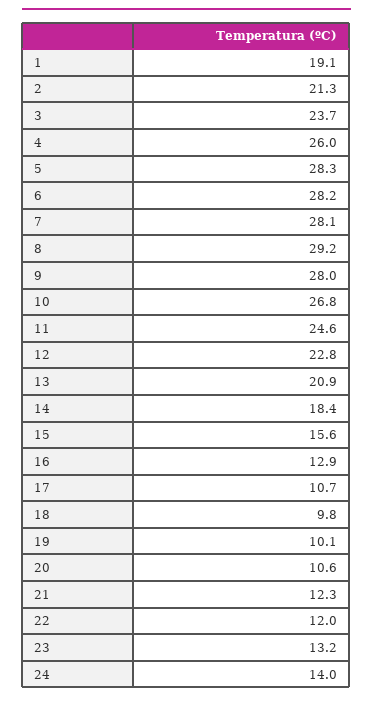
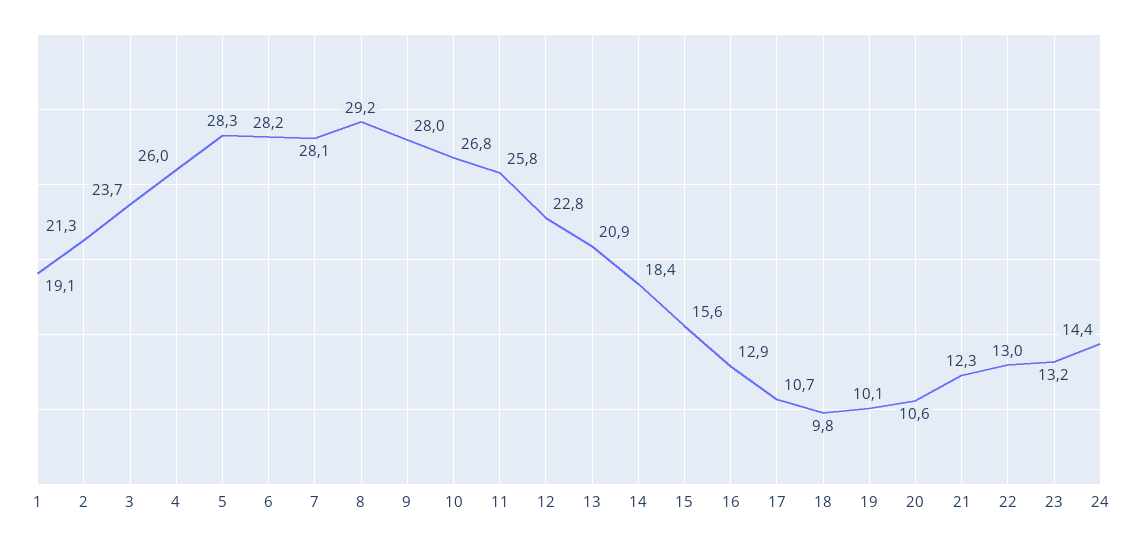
  {
    "1": 19.1,
    "2": 21.3,
    "3": 23.7,
    "4": 26,
    "5": 28.3,
    "6": 28.2,
    "7": 28.1,
    "8": 29.2,
    "9": 28,
    "10": 26.8,
-   "11": 24.6,
+   "11": 25.8,
    "12": 22.8,
    "13": 20.9,
    "14": 18.4,
    "15": 15.6,
    "16": 12.9,
    "17": 10.7,
    "18": 9.8,
    "19": 10.1,
    "20": 10.6,
    "21": 12.3,
-   "22": 12,
+   "22": 13,
    "23": 13.2,
-   "24": 14
+   "24": 14.4
  }

